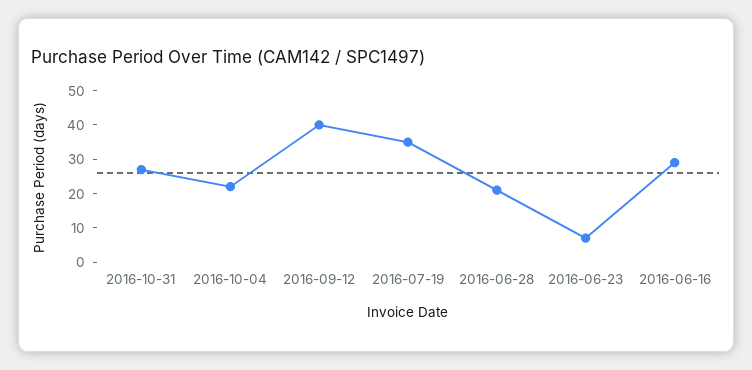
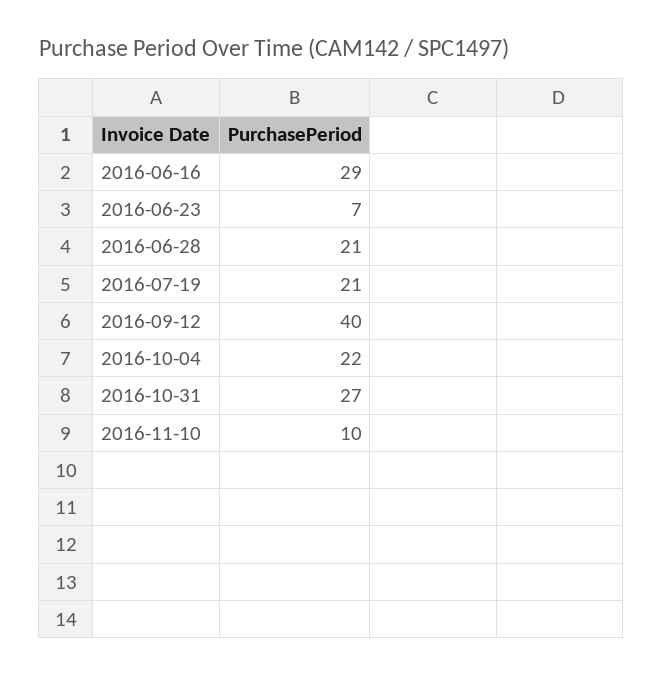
  {
    "2016-10-31": 27,
    "2016-10-04": 22,
    "2016-09-12": 40,
-   "2016-07-19": 35,
+   "2016-07-19": 21,
    "2016-06-28": 21,
    "2016-06-23": 7,
-   "2016-06-16": 29
+   "2016-06-16": 29,
+   "2016-11-10": 10
  }

